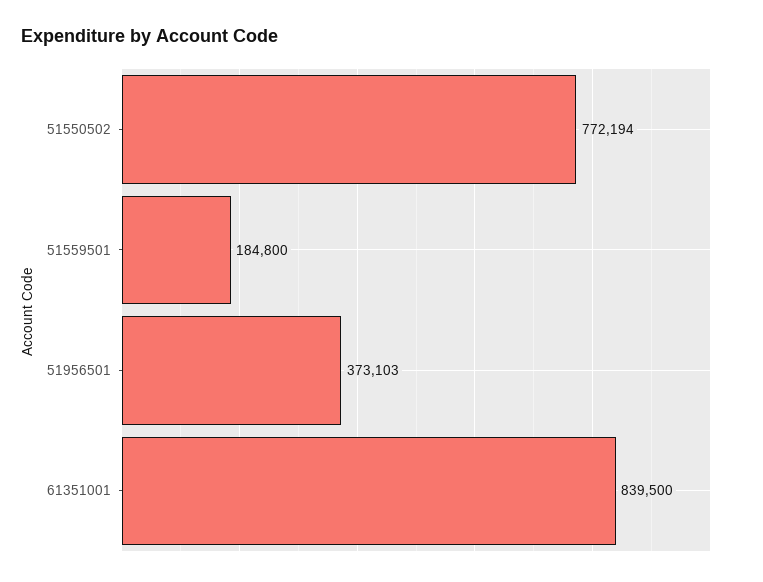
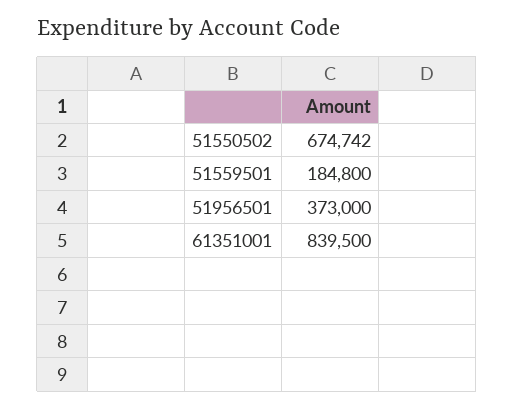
  {
-   "51550502": 772194,
+   "51550502": 674742,
    "51559501": 184800,
-   "51956501": 373103,
+   "51956501": 373000,
    "61351001": 839500
  }

